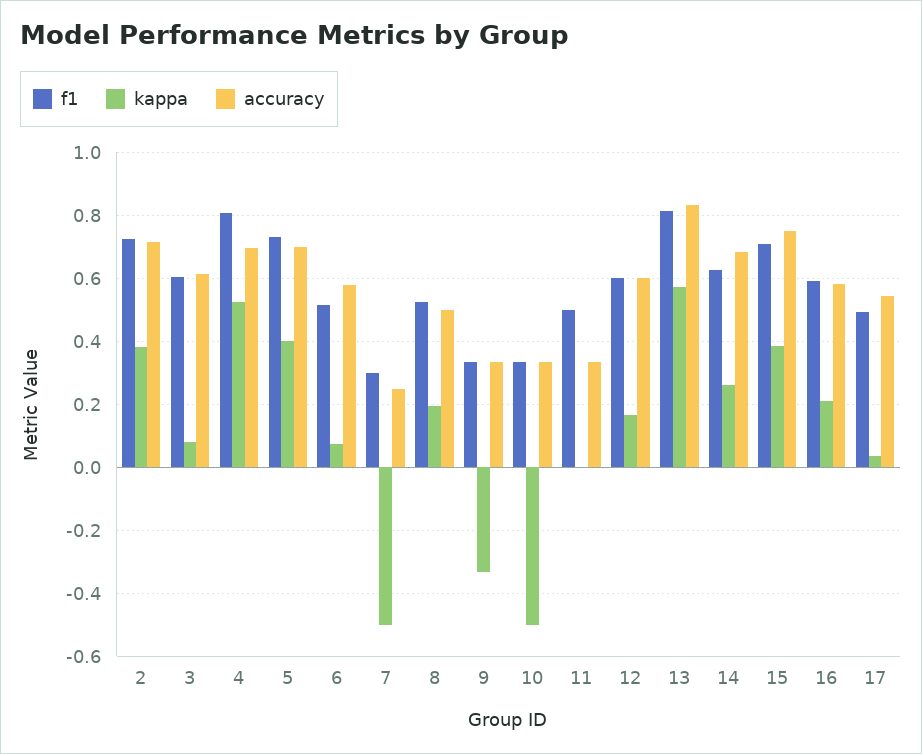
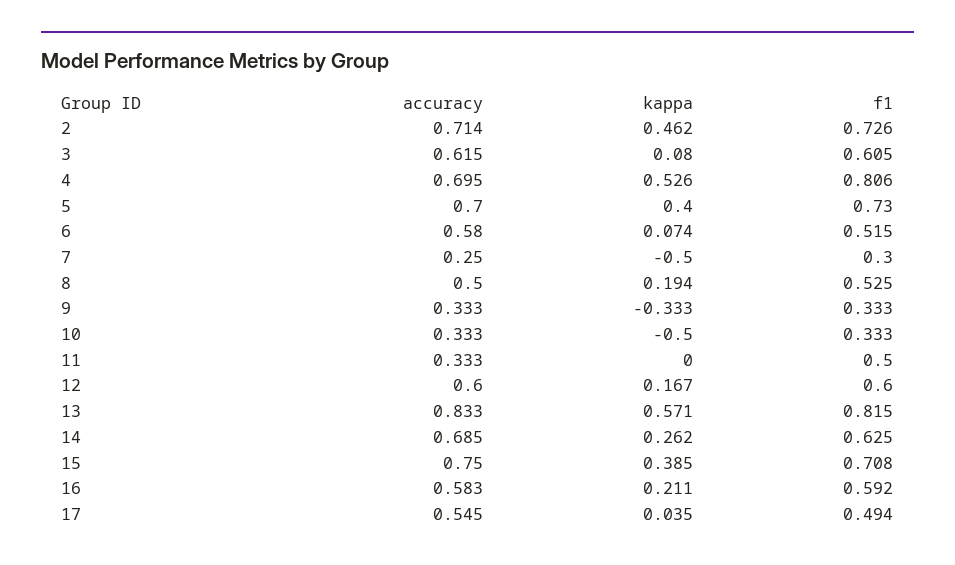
  {
    "f1": {
      "2": 0.726,
      "3": 0.605,
      "4": 0.806,
      "5": 0.73,
      "6": 0.515,
      "7": 0.3,
      "8": 0.525,
      "9": 0.333,
      "10": 0.333,
      "11": 0.5,
      "12": 0.6,
      "13": 0.815,
      "14": 0.625,
      "15": 0.708,
      "16": 0.592,
      "17": 0.494
    },
    "kappa": {
-     "2": 0.38,
+     "2": 0.462,
      "3": 0.08,
      "4": 0.526,
      "5": 0.4,
      "6": 0.074,
      "7": -0.5,
      "8": 0.194,
      "9": -0.333,
      "10": -0.5,
      "11": 0,
      "12": 0.167,
      "13": 0.571,
      "14": 0.262,
      "15": 0.385,
      "16": 0.211,
      "17": 0.035
    },
    "accuracy": {
      "2": 0.714,
      "3": 0.615,
      "4": 0.695,
      "5": 0.7,
      "6": 0.58,
      "7": 0.25,
      "8": 0.5,
      "9": 0.333,
      "10": 0.333,
      "11": 0.333,
      "12": 0.6,
      "13": 0.833,
      "14": 0.685,
      "15": 0.75,
      "16": 0.583,
      "17": 0.545
    }
  }

